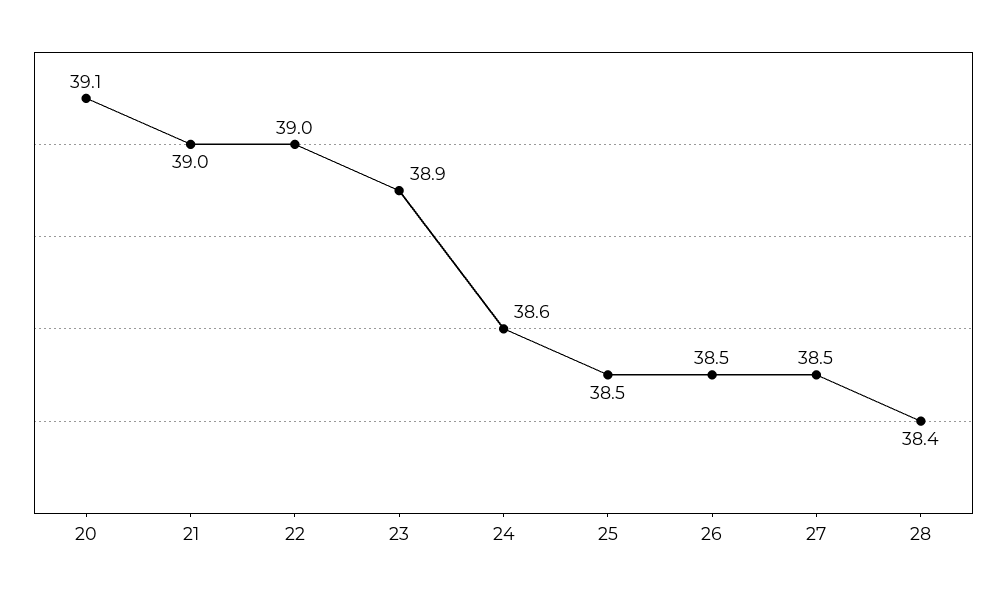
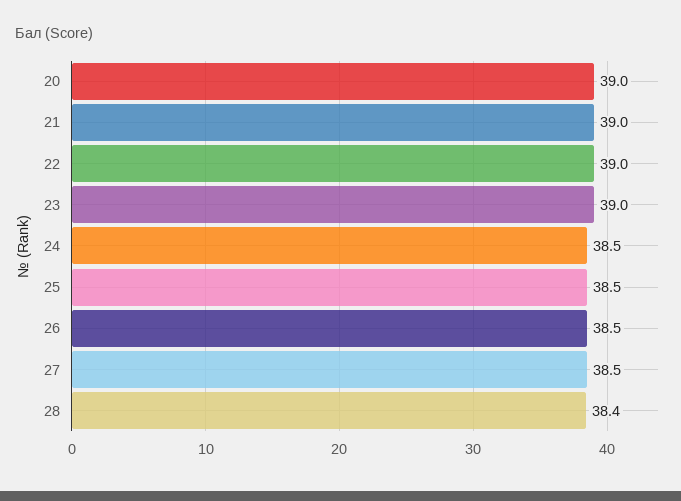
  {
-   "20": 39.1,
+   "20": 39,
    "21": 39,
    "22": 39,
-   "23": 38.9,
+   "23": 39,
-   "24": 38.6,
+   "24": 38.5,
    "25": 38.5,
    "26": 38.5,
    "27": 38.5,
    "28": 38.4
  }

